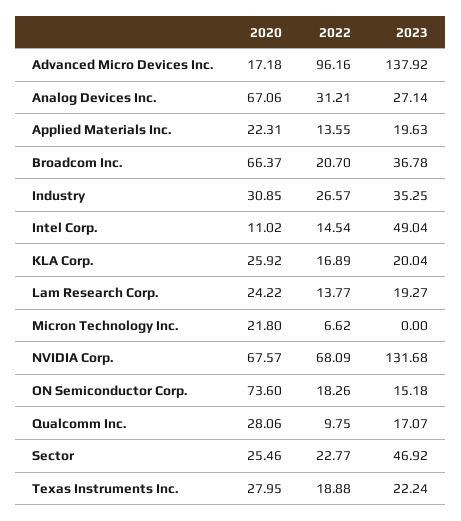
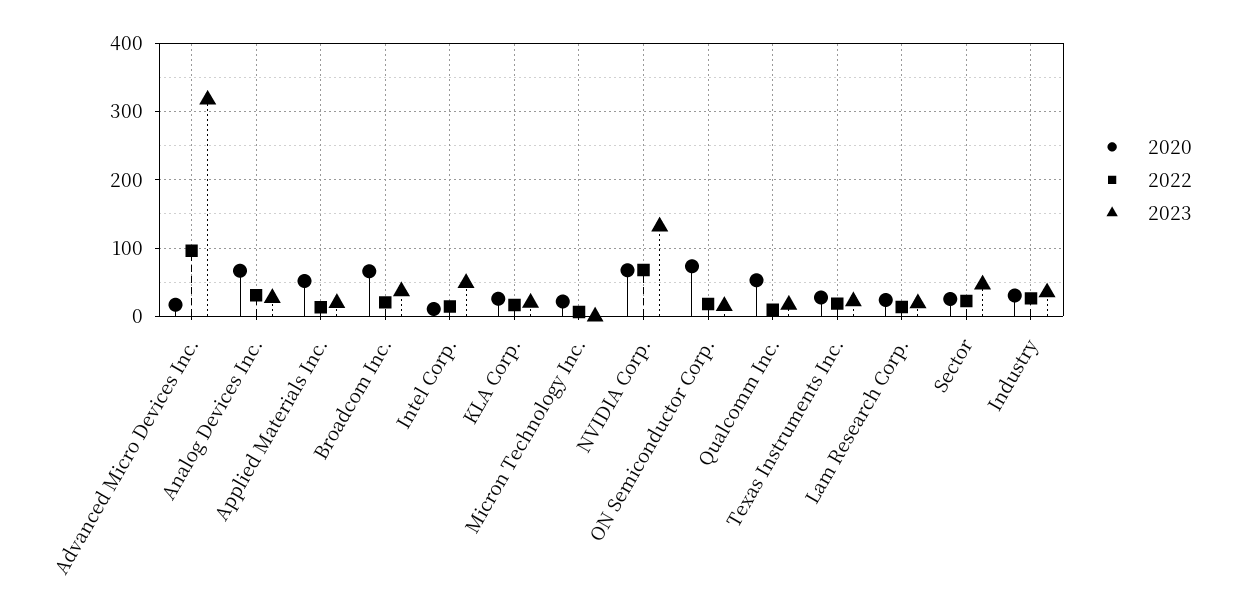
  {
    "2020": {
      "Advanced Micro Devices Inc.": 17.18,
      "Analog Devices Inc.": 67.06,
-     "Applied Materials Inc.": 22.31,
+     "Applied Materials Inc.": 50,
      "Broadcom Inc.": 66.37,
      "Industry": 30.85,
      "Intel Corp.": 11.02,
      "KLA Corp.": 25.92,
      "Lam Research Corp.": 24.22,
      "Micron Technology Inc.": 21.8,
      "NVIDIA Corp.": 67.57,
      "ON Semiconductor Corp.": 73.6,
-     "Qualcomm Inc.": 28.06,
+     "Qualcomm Inc.": 50,
      "Sector": 25.46,
      "Texas Instruments Inc.": 27.95
    },
    "2022": {
      "Advanced Micro Devices Inc.": 96.16,
      "Analog Devices Inc.": 31.21,
      "Applied Materials Inc.": 13.55,
      "Broadcom Inc.": 20.7,
      "Industry": 26.57,
      "Intel Corp.": 14.54,
      "KLA Corp.": 16.89,
      "Lam Research Corp.": 13.77,
      "Micron Technology Inc.": 6.62,
      "NVIDIA Corp.": 68.09,
      "ON Semiconductor Corp.": 18.26,
      "Qualcomm Inc.": 9.75,
      "Sector": 22.77,
      "Texas Instruments Inc.": 18.88
    },
    "2023": {
-     "Advanced Micro Devices Inc.": 137.92,
+     "Advanced Micro Devices Inc.": 320,
      "Analog Devices Inc.": 27.14,
      "Applied Materials Inc.": 19.63,
      "Broadcom Inc.": 36.78,
      "Industry": 35.25,
      "Intel Corp.": 49.04,
      "KLA Corp.": 20.04,
      "Lam Research Corp.": 19.27,
      "Micron Technology Inc.": 0,
      "NVIDIA Corp.": 131.68,
      "ON Semiconductor Corp.": 15.18,
      "Qualcomm Inc.": 17.07,
      "Sector": 46.92,
      "Texas Instruments Inc.": 22.24
    }
  }

